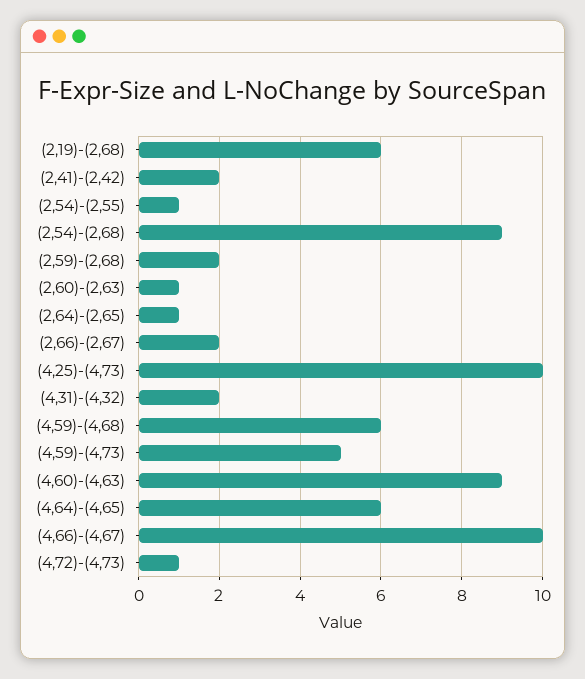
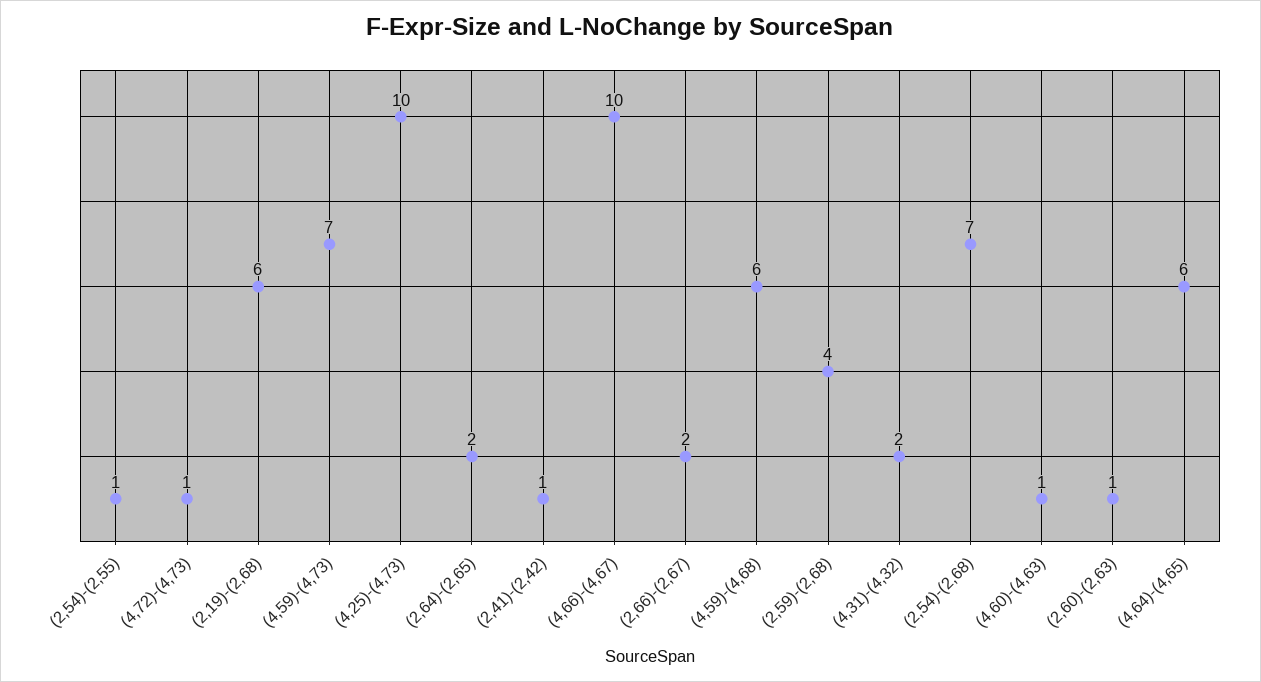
  {
    "(2,19)-(2,68)": 6,
-   "(2,41)-(2,42)": 2,
+   "(2,41)-(2,42)": 1,
    "(2,54)-(2,55)": 1,
-   "(2,54)-(2,68)": 9,
+   "(2,54)-(2,68)": 7,
-   "(2,59)-(2,68)": 2,
+   "(2,59)-(2,68)": 4,
    "(2,60)-(2,63)": 1,
-   "(2,64)-(2,65)": 1,
+   "(2,64)-(2,65)": 2,
    "(2,66)-(2,67)": 2,
    "(4,25)-(4,73)": 10,
    "(4,31)-(4,32)": 2,
    "(4,59)-(4,68)": 6,
-   "(4,59)-(4,73)": 5,
+   "(4,59)-(4,73)": 7,
-   "(4,60)-(4,63)": 9,
+   "(4,60)-(4,63)": 1,
    "(4,64)-(4,65)": 6,
    "(4,66)-(4,67)": 10,
    "(4,72)-(4,73)": 1
  }

